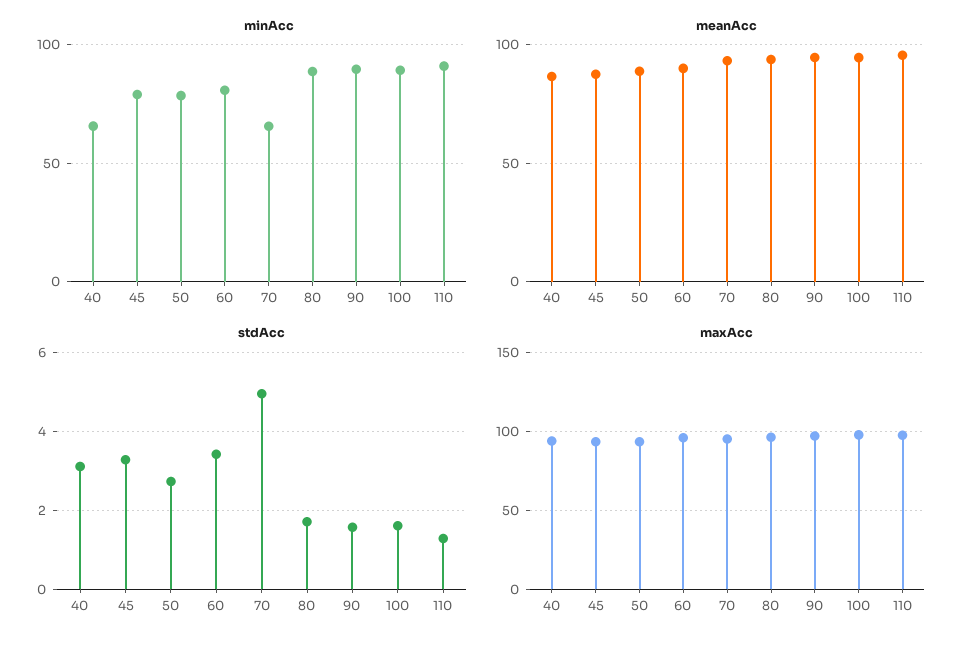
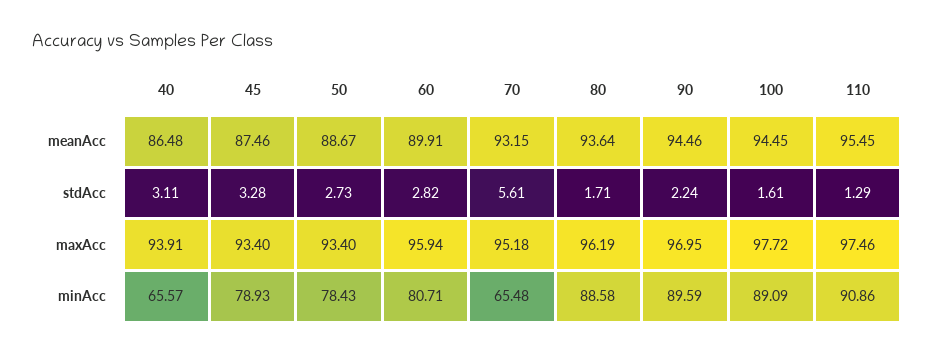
  {
    "minAcc": {
      "40": 65.57,
      "45": 78.93,
      "50": 78.43,
      "60": 80.71,
      "70": 65.48,
      "80": 88.58,
      "90": 89.59,
      "100": 89.09,
      "110": 90.86
    },
    "meanAcc": {
      "40": 86.48,
      "45": 87.46,
      "50": 88.67,
      "60": 89.91,
      "70": 93.15,
      "80": 93.64,
      "90": 94.46,
      "100": 94.45,
      "110": 95.45
    },
    "stdAcc": {
      "40": 3.11,
      "45": 3.28,
      "50": 2.73,
-     "60": 3.4,
+     "60": 2.82,
-     "70": 5,
+     "70": 5.61,
      "80": 1.71,
-     "90": 1.6,
+     "90": 2.24,
      "100": 1.61,
      "110": 1.29
    },
    "maxAcc": {
      "40": 93.91,
      "45": 93.4,
      "50": 93.4,
      "60": 95.94,
      "70": 95.18,
      "80": 96.19,
      "90": 96.95,
      "100": 97.72,
      "110": 97.46
    }
  }

